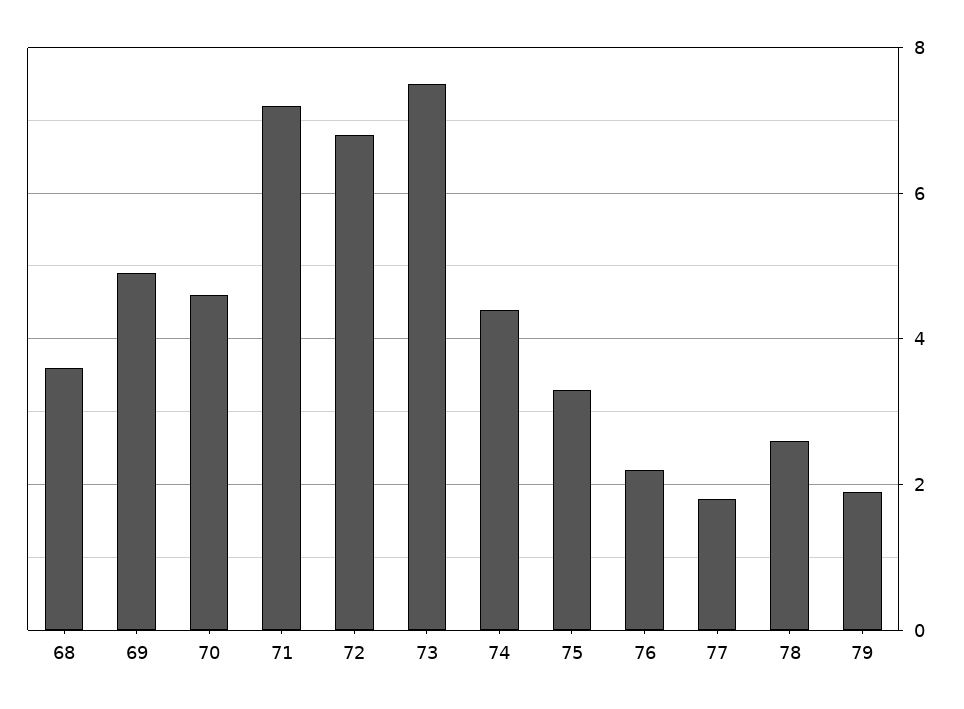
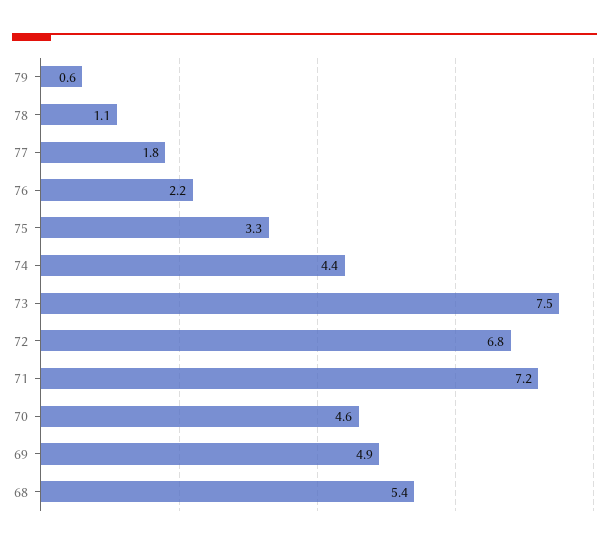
  {
-   "68": 3.5,
+   "68": 5.4,
    "69": 4.9,
    "70": 4.6,
    "71": 7.2,
    "72": 6.8,
    "73": 7.5,
    "74": 4.4,
    "75": 3.3,
    "76": 2.2,
    "77": 1.8,
-   "78": 2.5,
+   "78": 1.1,
-   "79": 2
+   "79": 0.6
  }

